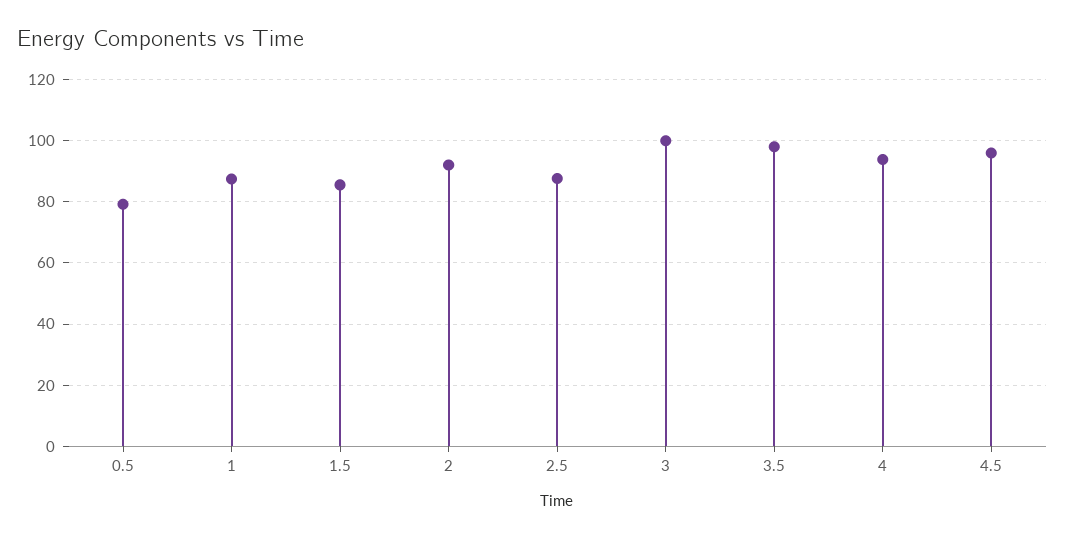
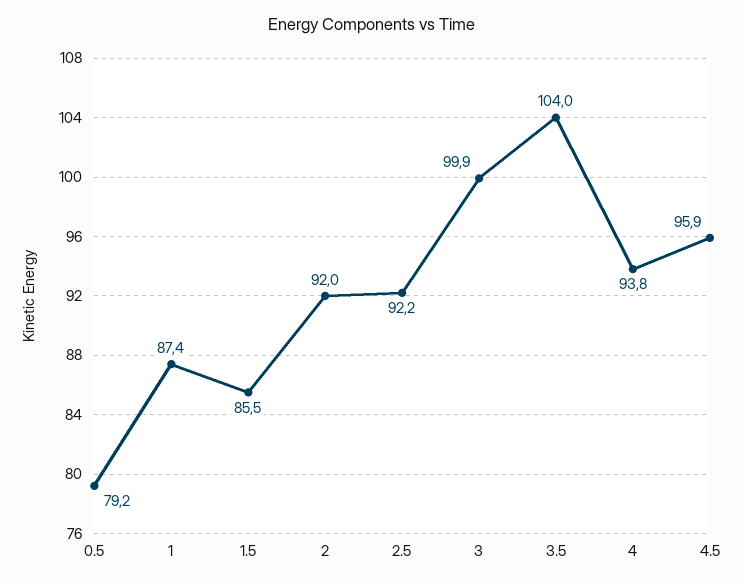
  {
    "0.5": 79.2,
    "1": 87.4,
    "1.5": 85.5,
    "2": 92,
-   "2.5": 88,
+   "2.5": 92.2,
    "3": 99.9,
-   "3.5": 98,
+   "3.5": 104,
    "4": 93.8,
    "4.5": 95.9
  }

